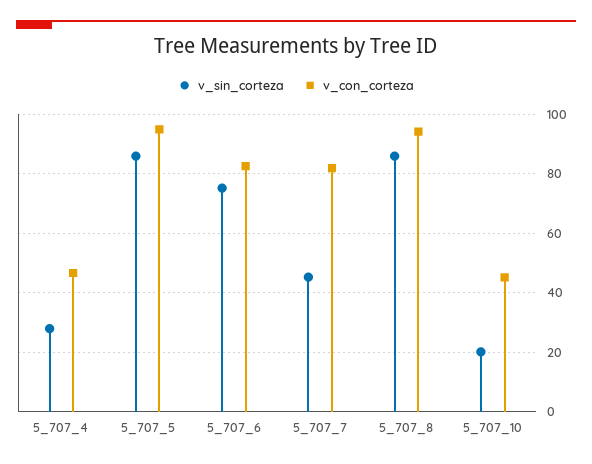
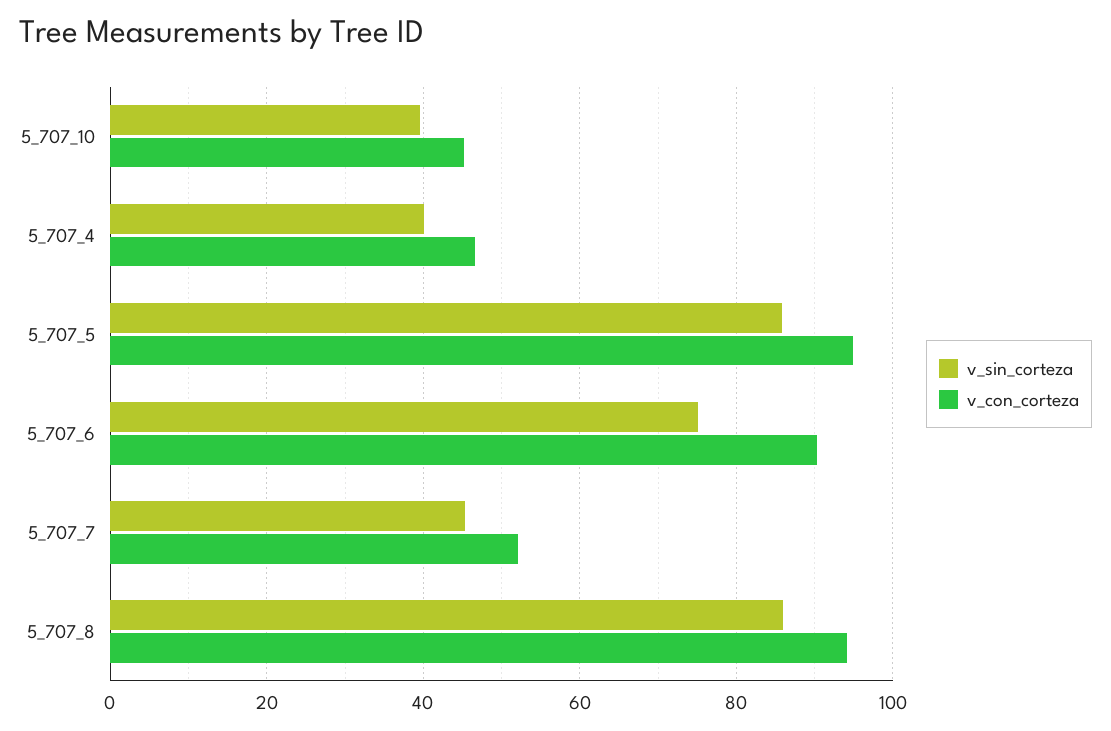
  {
    "v_sin_corteza": {
-     "5_707_4": 27.5,
+     "5_707_4": 40,
      "5_707_5": 86,
      "5_707_6": 76,
      "5_707_7": 46,
      "5_707_8": 86,
-     "5_707_10": 20
+     "5_707_10": 40
    },
    "v_con_corteza": {
      "5_707_4": 46,
      "5_707_5": 94,
-     "5_707_6": 82.5,
+     "5_707_6": 90,
-     "5_707_7": 82.5,
+     "5_707_7": 52,
      "5_707_8": 94,
      "5_707_10": 46
    }
  }

